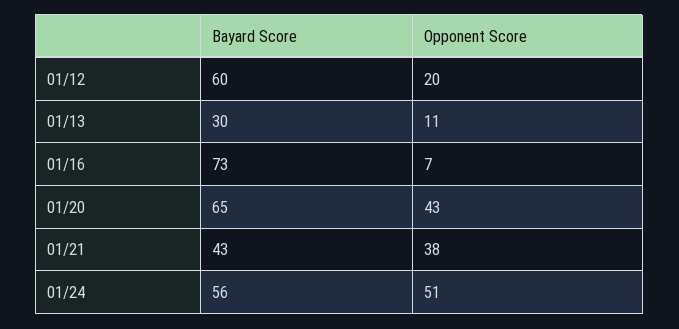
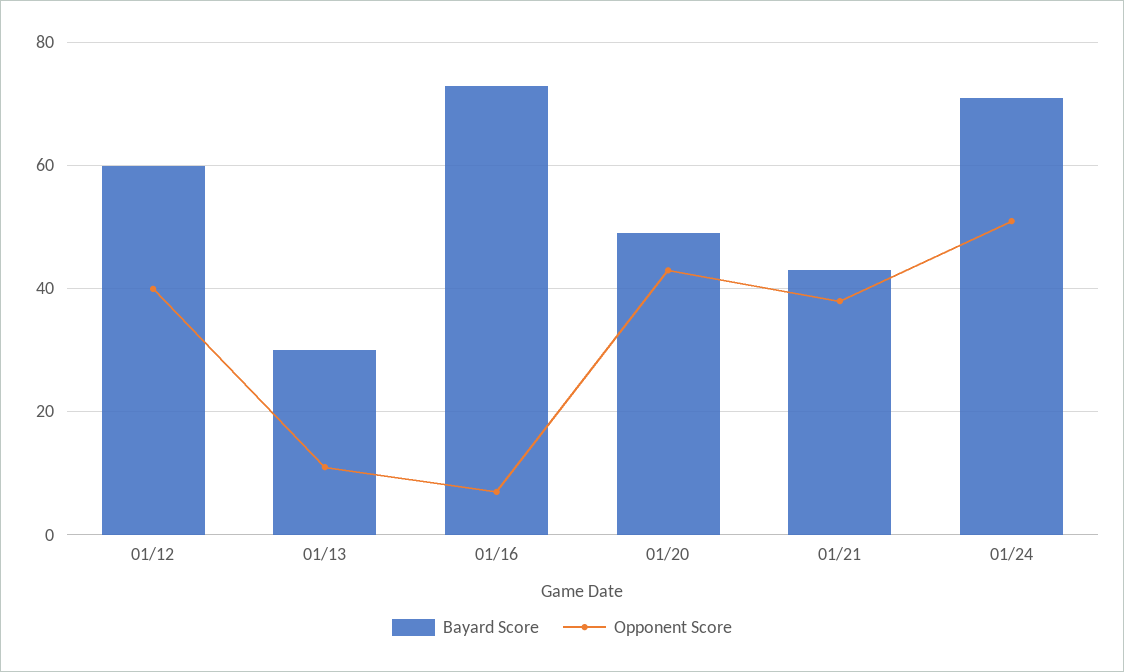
  {
    "Bayard Score": {
      "01/12": 60,
      "01/13": 30,
      "01/16": 73,
-     "01/20": 65,
+     "01/20": 50,
      "01/21": 43,
-     "01/24": 56
+     "01/24": 70
    },
    "Opponent Score": {
-     "01/12": 20,
+     "01/12": 40,
      "01/13": 11,
      "01/16": 7,
      "01/20": 43,
      "01/21": 38,
      "01/24": 51
    }
  }

